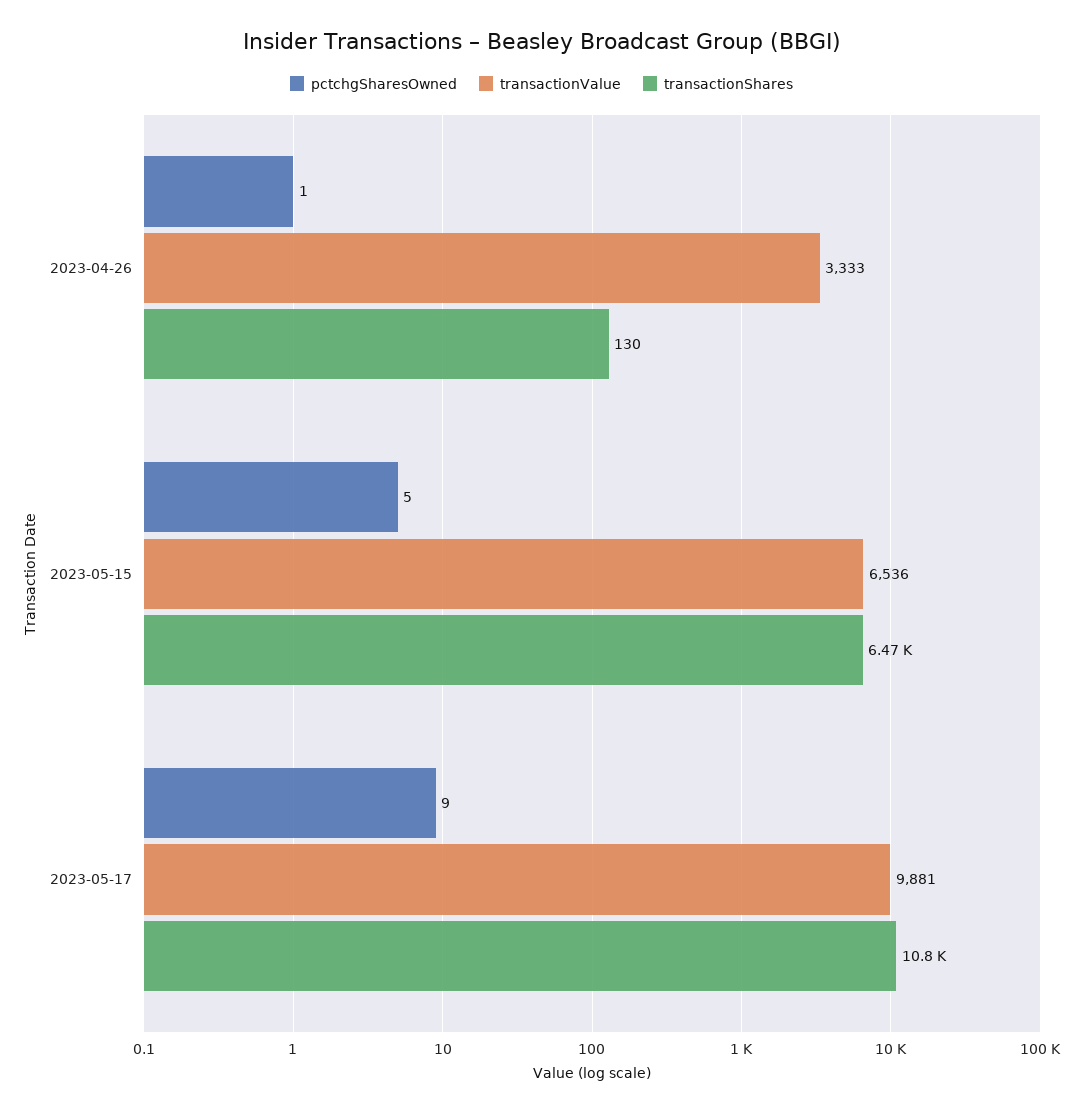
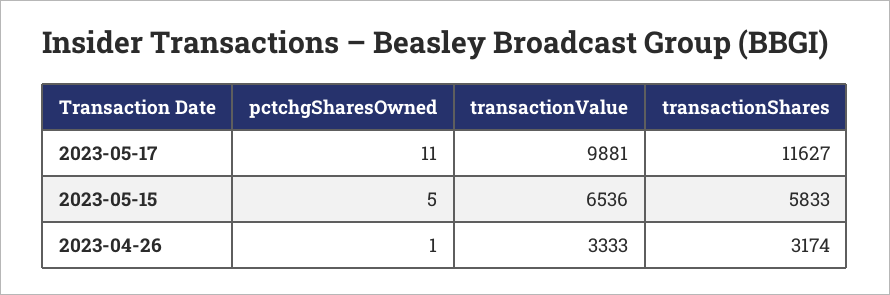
  {
    "pctchgSharesOwned": {
      "2023-04-26": 1,
      "2023-05-15": 5,
-     "2023-05-17": 9
+     "2023-05-17": 11
    },
    "transactionValue": {
      "2023-04-26": 3333,
      "2023-05-15": 6536,
      "2023-05-17": 9881
    },
    "transactionShares": {
-     "2023-04-26": 130,
+     "2023-04-26": 3174,
-     "2023-05-15": 6470,
+     "2023-05-15": 5833,
-     "2023-05-17": 10800
+     "2023-05-17": 11627
    }
  }

